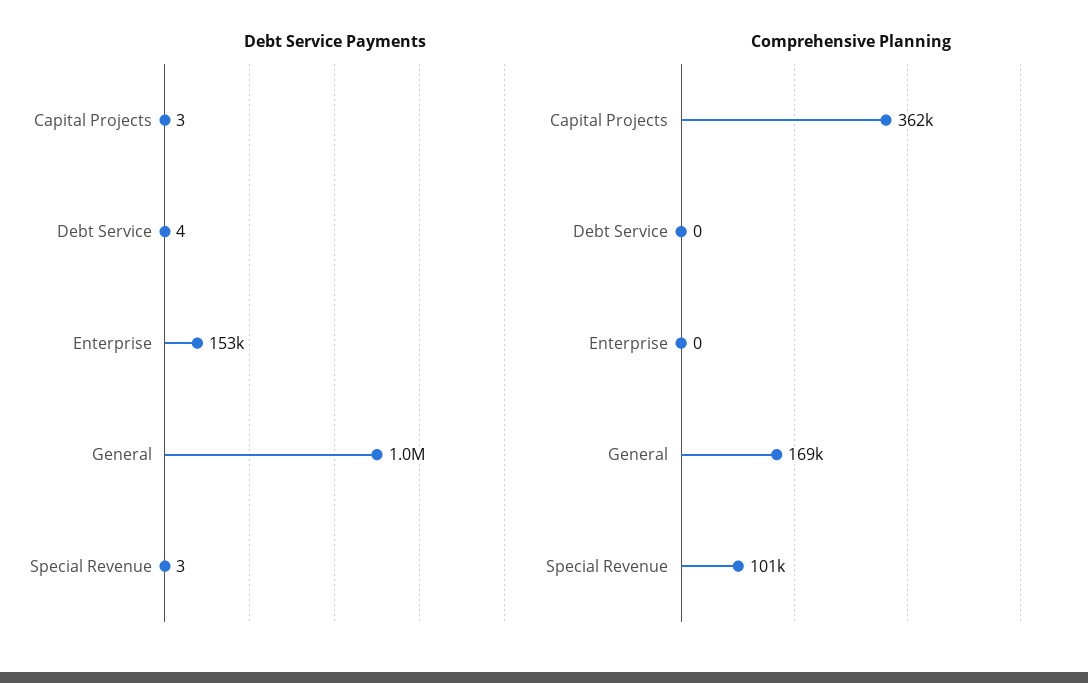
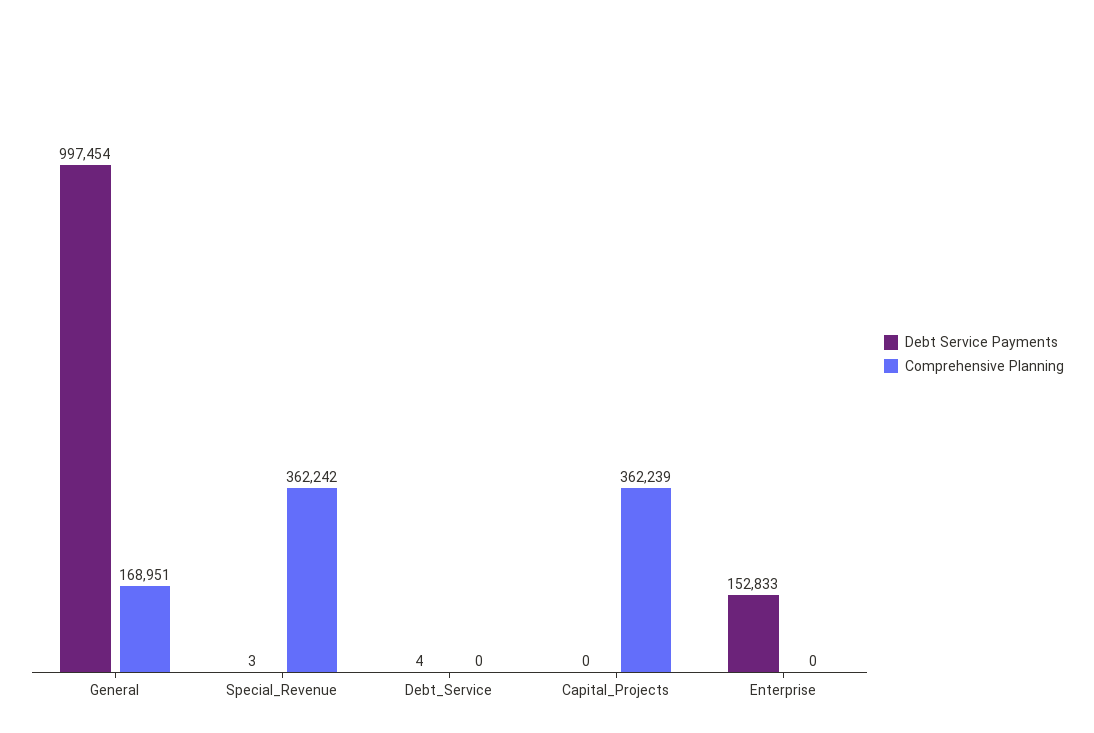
  {
    "Debt Service Payments": {
-     "Capital Projects": 3,
+     "Capital Projects": 0,
      "Debt Service": 4,
      "Enterprise": 152833,
      "General": 997454,
      "Special Revenue": 3
    },
    "Comprehensive Planning": {
      "Capital Projects": 362239,
      "Debt Service": 0,
      "Enterprise": 0,
      "General": 168951,
-     "Special Revenue": 101000
+     "Special Revenue": 362242
    }
  }

